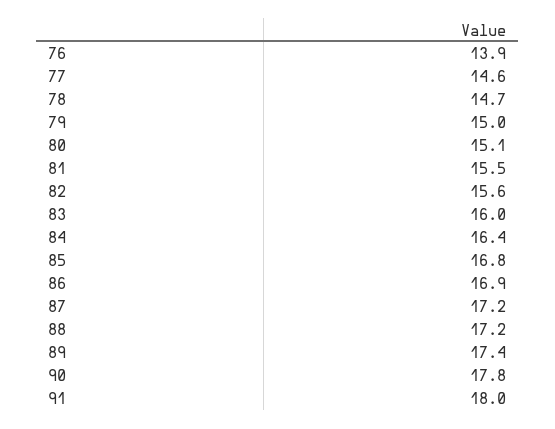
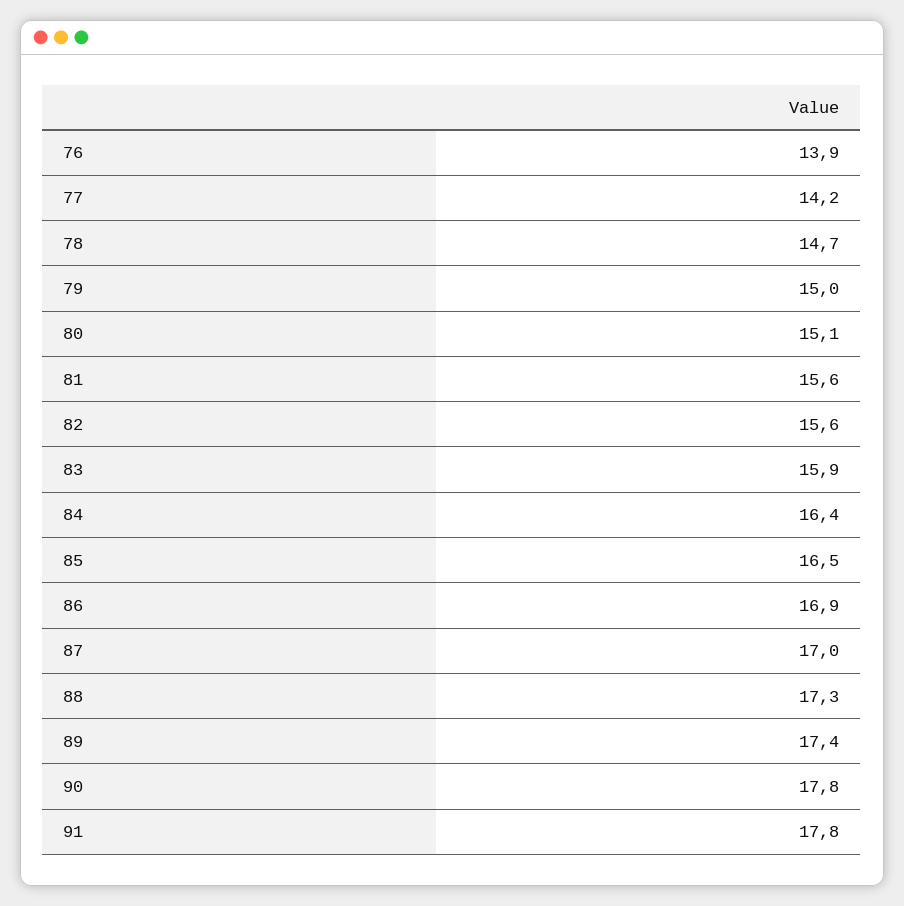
  {
    "76": 13.9,
-   "77": 14.6,
+   "77": 14.2,
    "78": 14.7,
    "79": 15,
    "80": 15.1,
-   "81": 15.5,
+   "81": 15.6,
    "82": 15.6,
-   "83": 16,
+   "83": 15.9,
    "84": 16.4,
-   "85": 16.8,
+   "85": 16.5,
    "86": 16.9,
-   "87": 17.2,
+   "87": 17,
-   "88": 17.2,
+   "88": 17.3,
    "89": 17.4,
    "90": 17.8,
-   "91": 18
+   "91": 17.8
  }

